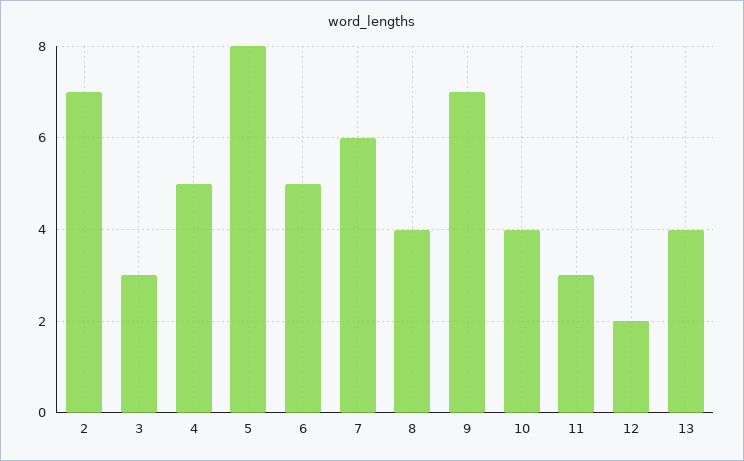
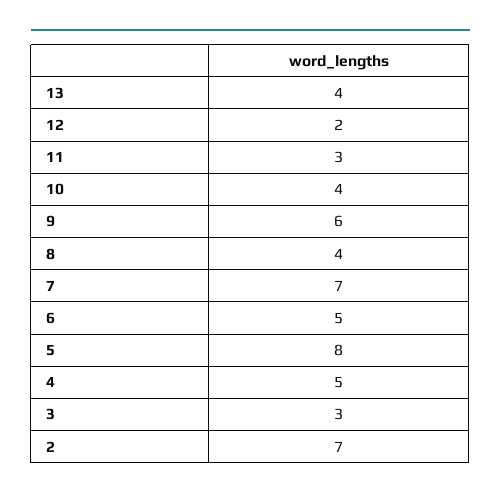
  {
    "2": 7,
    "3": 3,
    "4": 5,
    "5": 8,
    "6": 5,
-   "7": 6,
+   "7": 7,
    "8": 4,
-   "9": 7,
+   "9": 6,
    "10": 4,
    "11": 3,
    "12": 2,
    "13": 4
  }

